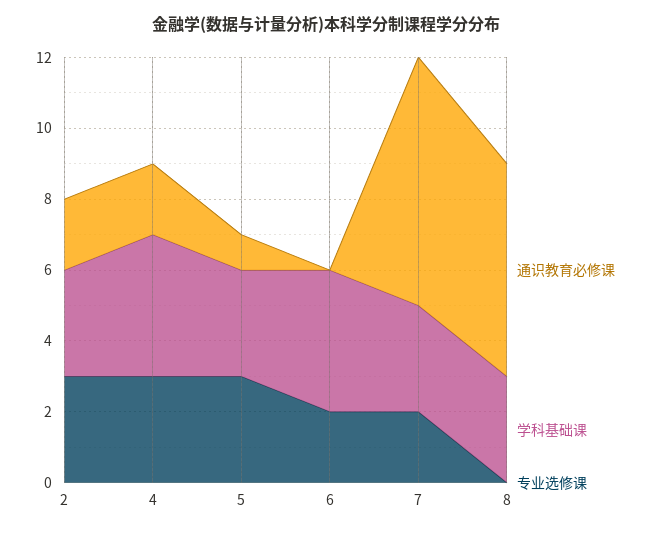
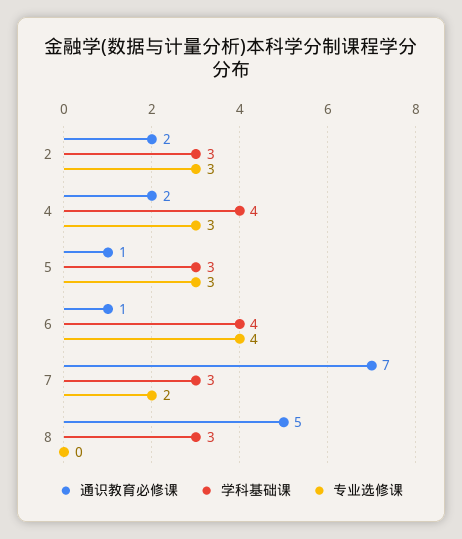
  {
    "通识教育必修课": {
      "2": 2,
      "4": 2,
      "5": 1,
-     "6": 0,
+     "6": 1,
      "7": 7,
-     "8": 6
+     "8": 5
    },
    "学科基础课": {
      "2": 3,
      "4": 4,
      "5": 3,
      "6": 4,
      "7": 3,
      "8": 3
    },
    "专业选修课": {
      "2": 3,
      "4": 3,
      "5": 3,
-     "6": 2,
+     "6": 4,
      "7": 2,
      "8": 0
    }
  }

